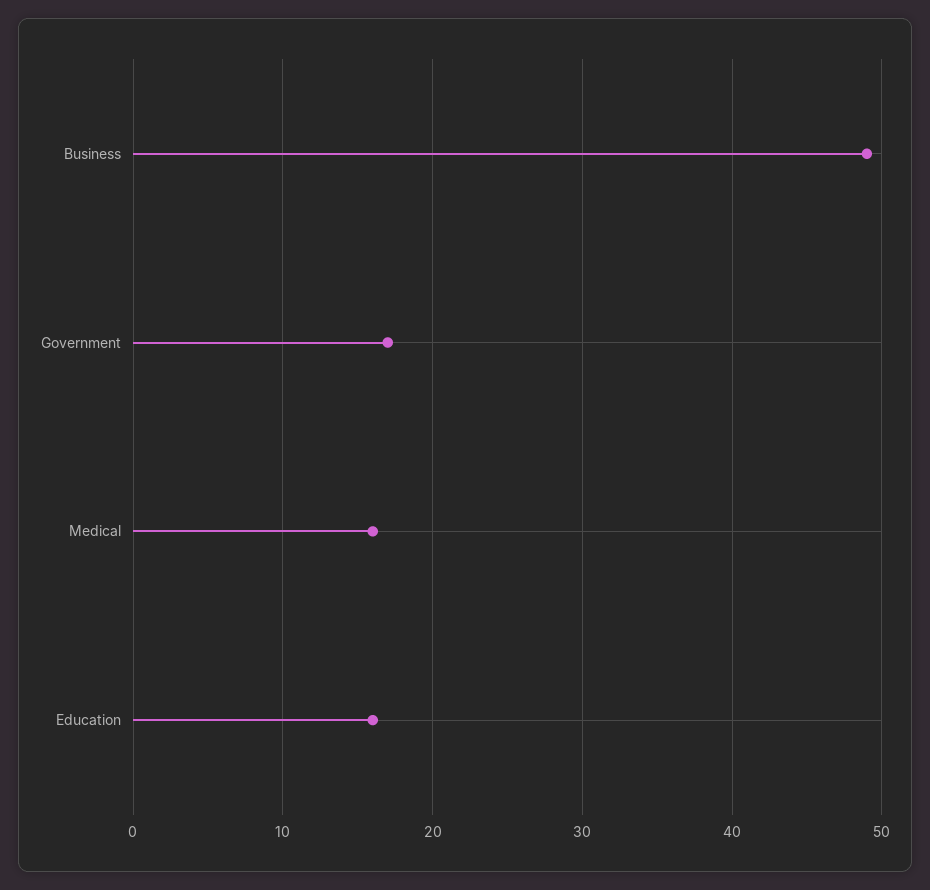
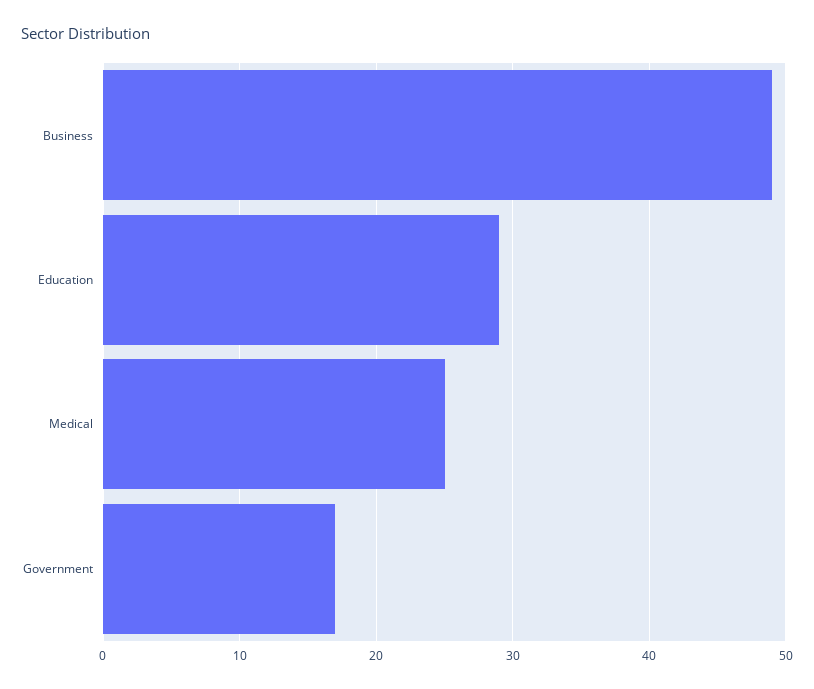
  {
    "Business": 49,
    "Government": 17,
-   "Medical": 16,
+   "Medical": 25,
-   "Education": 16
+   "Education": 29
  }

